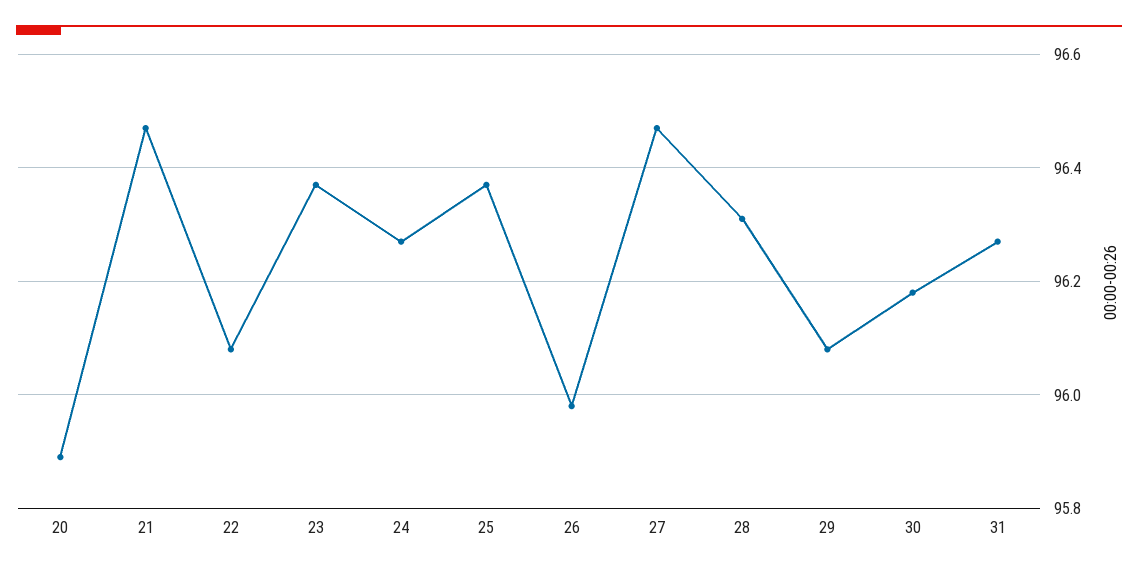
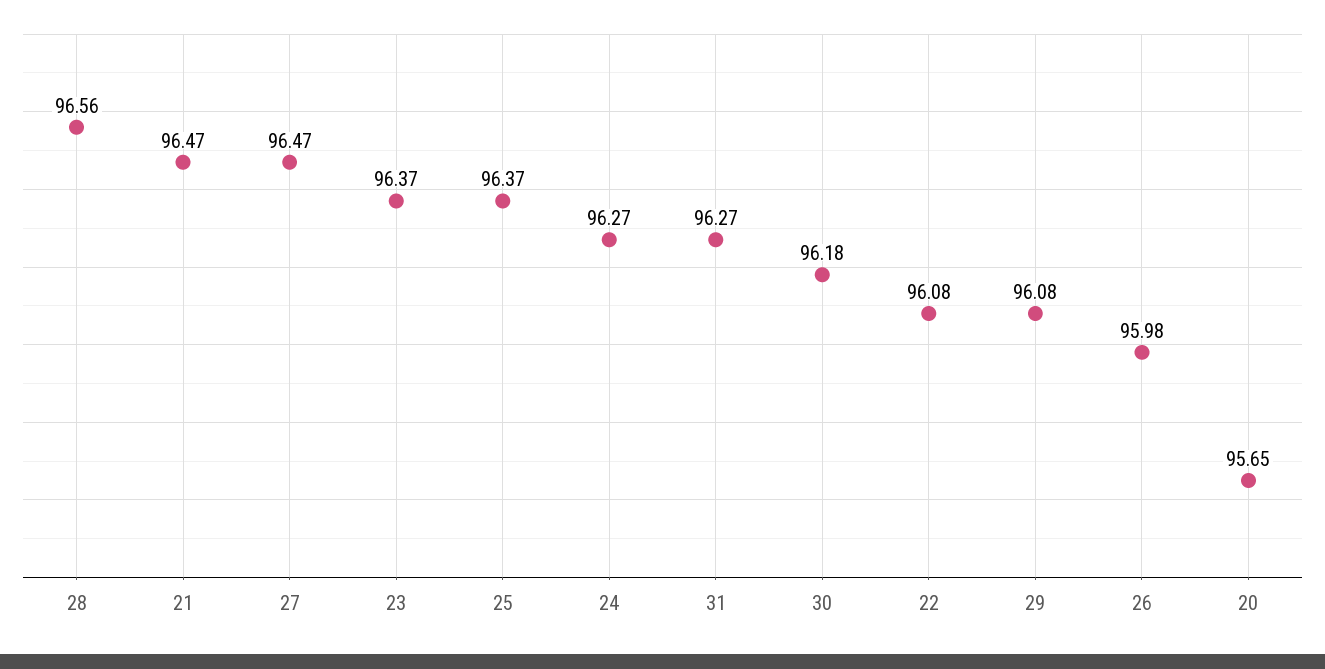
  {
-   "20": 95.9,
+   "20": 95.65,
    "21": 96.47,
    "22": 96.08,
    "23": 96.37,
    "24": 96.27,
    "25": 96.37,
    "26": 95.98,
    "27": 96.47,
-   "28": 96.3,
+   "28": 96.56,
    "29": 96.08,
    "30": 96.18,
    "31": 96.27
  }

